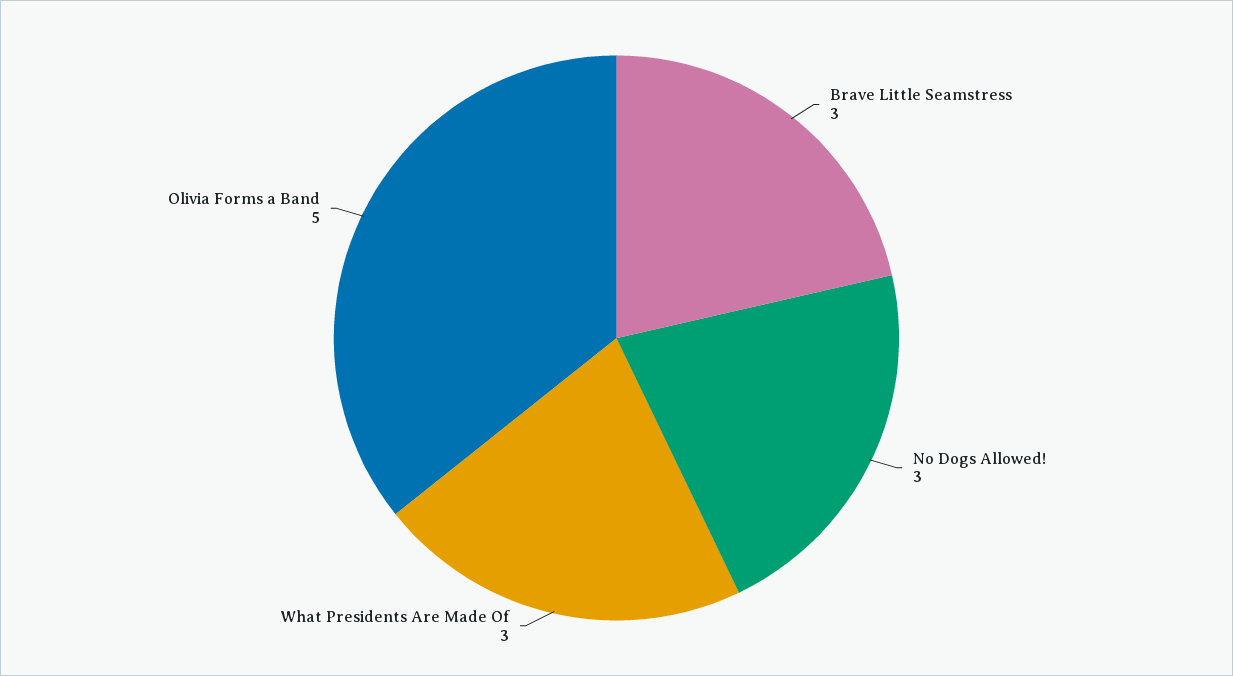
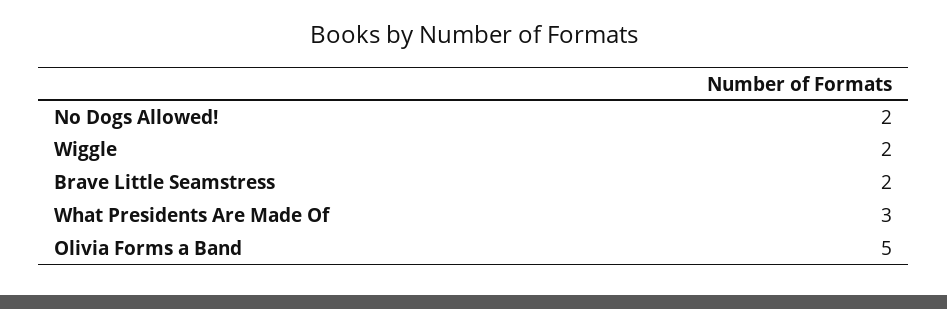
  {
-   "Brave Little Seamstress": 3,
+   "Brave Little Seamstress": 2,
-   "No Dogs Allowed!": 3,
+   "No Dogs Allowed!": 2,
    "What Presidents Are Made Of": 3,
-   "Olivia Forms a Band": 5
+   "Olivia Forms a Band": 5,
+   "Wiggle": 2
  }

